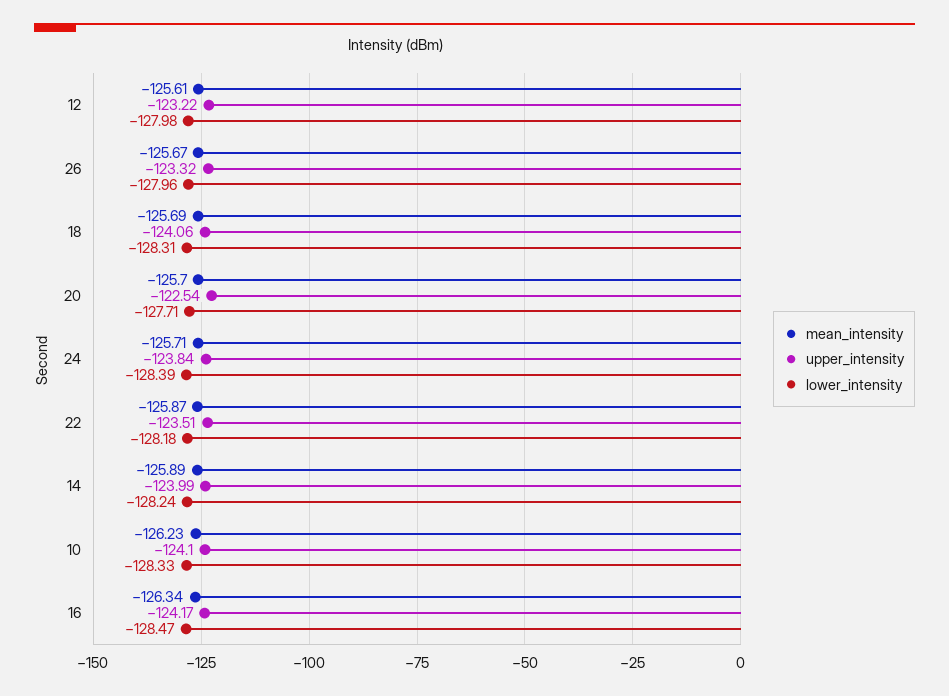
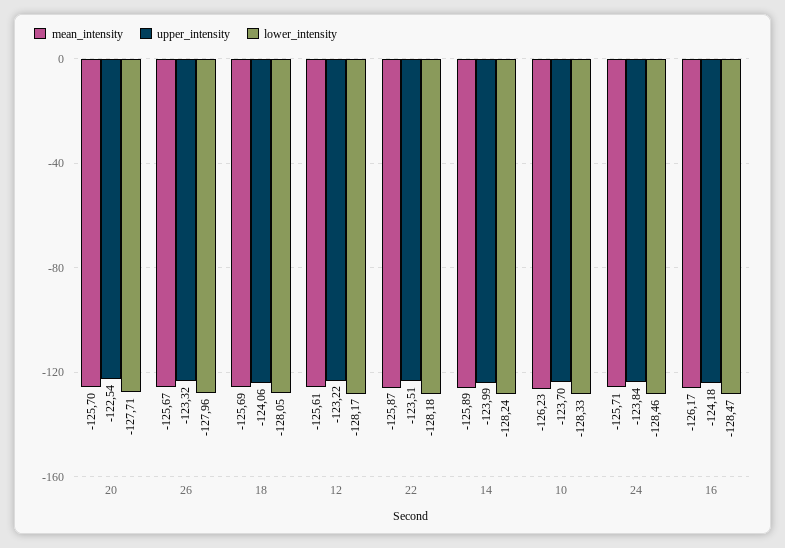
  {
    "mean_intensity": {
      "12": -125.61,
      "26": -125.67,
      "18": -125.69,
      "20": -125.7,
      "24": -125.71,
      "22": -125.87,
      "14": -125.89,
      "10": -126.23,
-     "16": -126.34
+     "16": -126.17
    },
    "upper_intensity": {
      "12": -123.22,
      "26": -123.32,
      "18": -124.06,
      "20": -122.54,
      "24": -123.84,
      "22": -123.51,
      "14": -123.99,
-     "10": -124.1,
+     "10": -123.7,
-     "16": -124.17
+     "16": -124.18
    },
    "lower_intensity": {
-     "12": -127.98,
+     "12": -128.17,
      "26": -127.96,
-     "18": -128.31,
+     "18": -128.05,
      "20": -127.71,
-     "24": -128.39,
+     "24": -128.46,
      "22": -128.18,
      "14": -128.24,
      "10": -128.33,
      "16": -128.47
    }
  }

